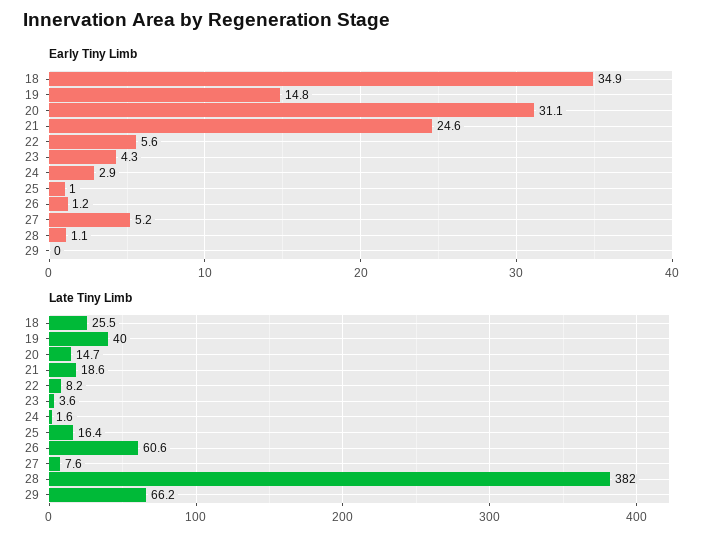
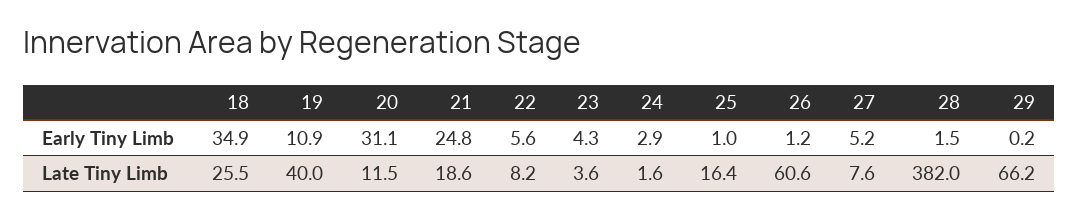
  {
    "Early Tiny Limb": {
      "18": 34.9,
-     "19": 14.8,
+     "19": 10.9,
      "20": 31.1,
-     "21": 24.6,
+     "21": 24.8,
      "22": 5.6,
      "23": 4.3,
      "24": 2.9,
      "25": 1,
      "26": 1.2,
      "27": 5.2,
-     "28": 1.1,
+     "28": 1.5,
-     "29": 0
+     "29": 0.2
    },
    "Late Tiny Limb": {
      "18": 25.5,
      "19": 40,
-     "20": 14.7,
+     "20": 11.5,
      "21": 18.6,
      "22": 8.2,
      "23": 3.6,
      "24": 1.6,
      "25": 16.4,
      "26": 60.6,
      "27": 7.6,
      "28": 382,
      "29": 66.2
    }
  }

